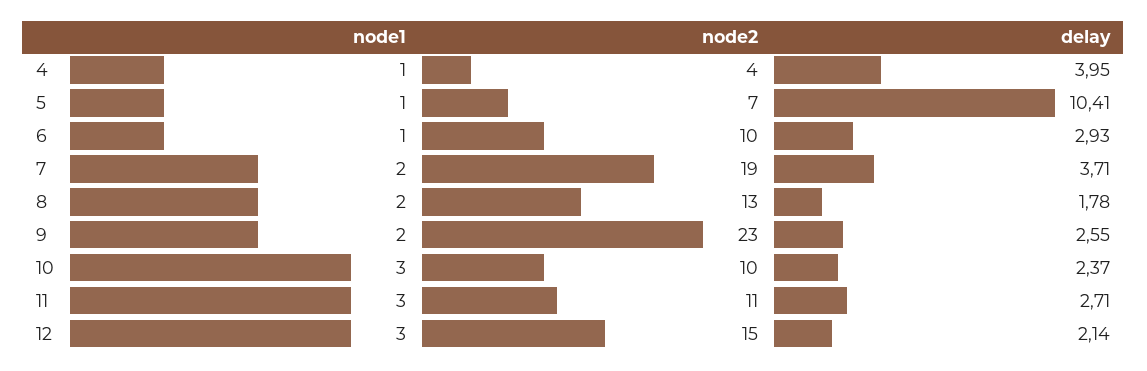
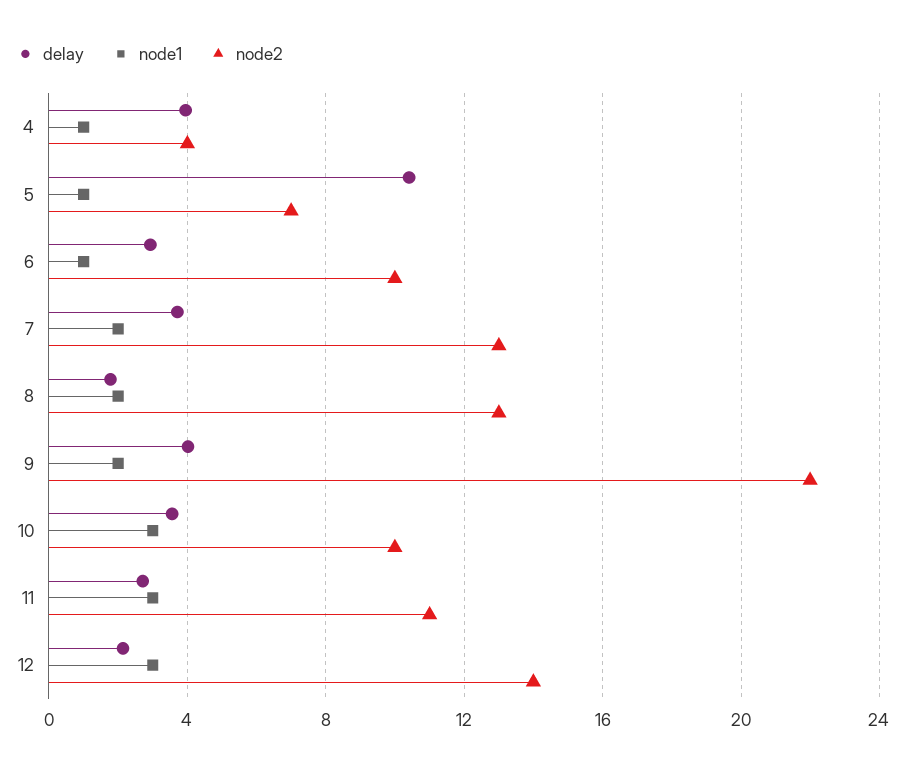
  {
    "node1": {
      "4": 1,
      "5": 1,
      "6": 1,
      "7": 2,
      "8": 2,
      "9": 2,
      "10": 3,
      "11": 3,
      "12": 3
    },
    "node2": {
      "4": 4,
      "5": 7,
      "6": 10,
-     "7": 19,
+     "7": 13,
      "8": 13,
-     "9": 23,
+     "9": 22,
      "10": 10,
      "11": 11,
-     "12": 15
+     "12": 14
    },
    "delay": {
      "4": 3.95,
      "5": 10.41,
      "6": 2.93,
      "7": 3.71,
      "8": 1.78,
-     "9": 2.55,
+     "9": 4,
-     "10": 2.37,
+     "10": 3.5,
      "11": 2.71,
      "12": 2.14
    }
  }

